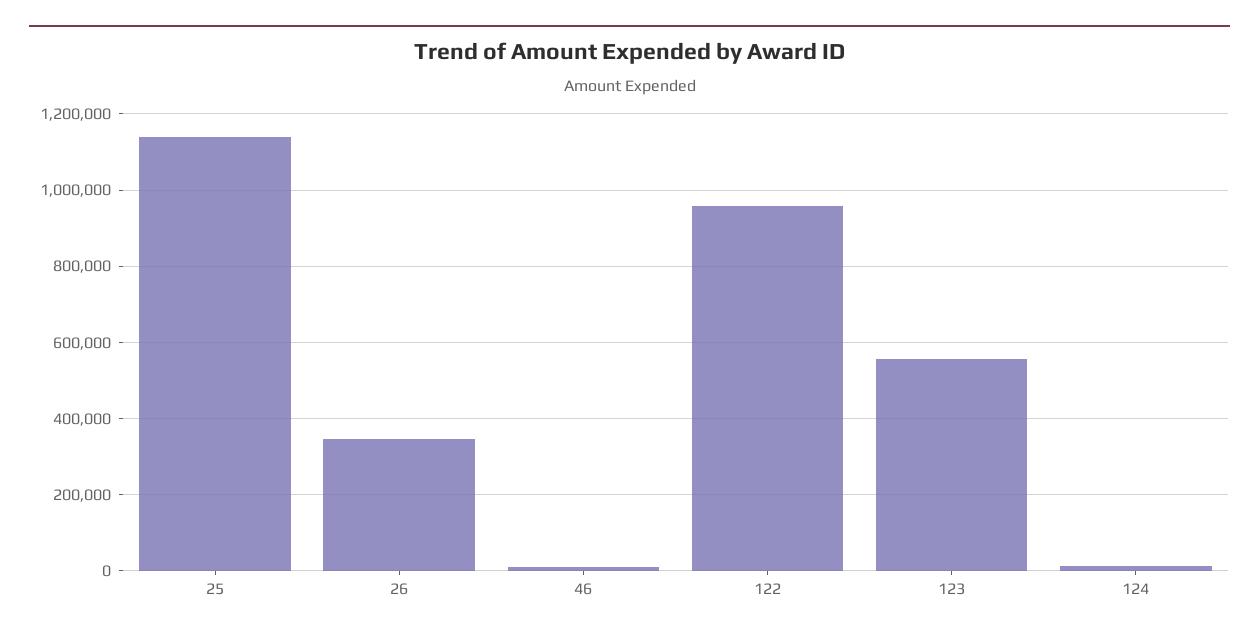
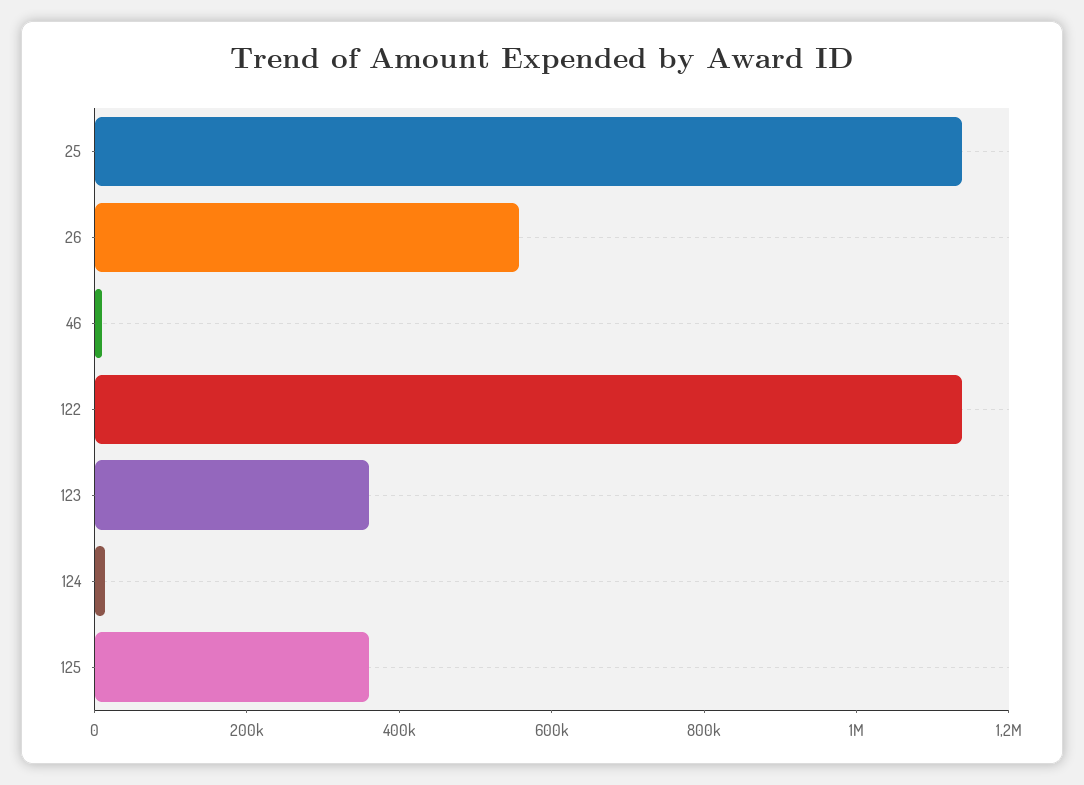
  {
    "25": 1140000,
-   "26": 340000,
+   "26": 550000,
    "46": 20000,
-   "122": 960000,
+   "122": 1150000,
-   "123": 560000,
+   "123": 350000,
-   "124": 20000
+   "124": 20000,
+   "125": 350000
  }

